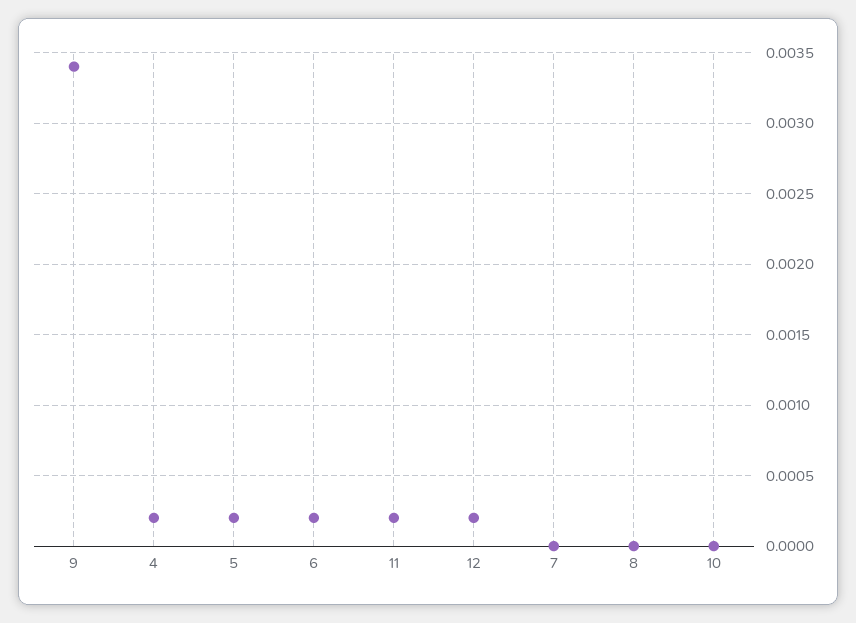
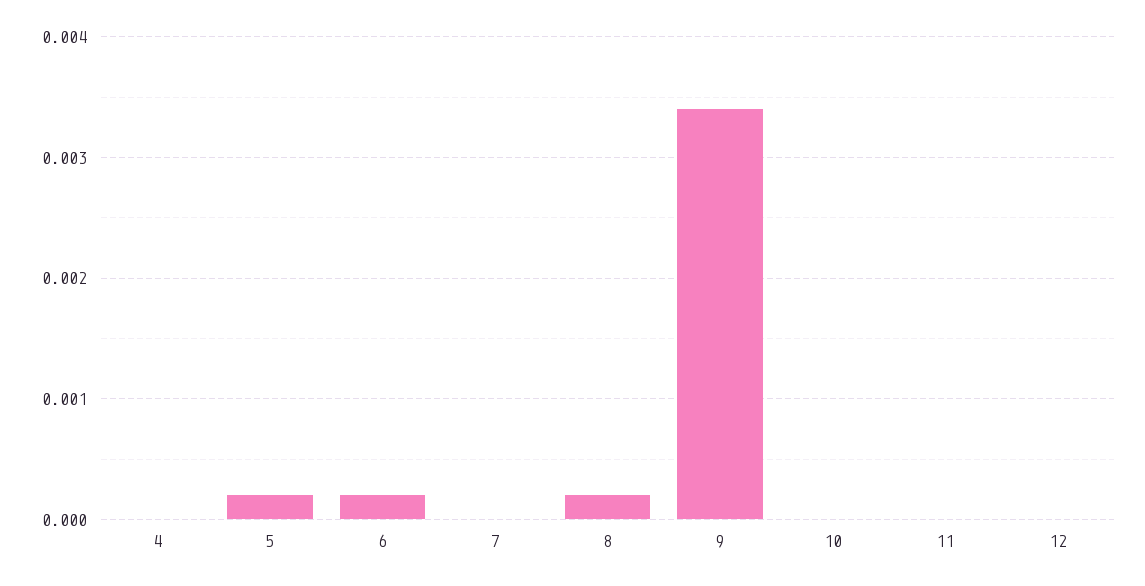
  {
    "9": 0.0034,
-   "4": 0.0002,
+   "4": 0,
    "5": 0.0002,
    "6": 0.0002,
-   "11": 0.0002,
+   "11": 0,
-   "12": 0.0002,
+   "12": 0,
    "7": 0,
-   "8": 0,
+   "8": 0.0002,
    "10": 0
  }

